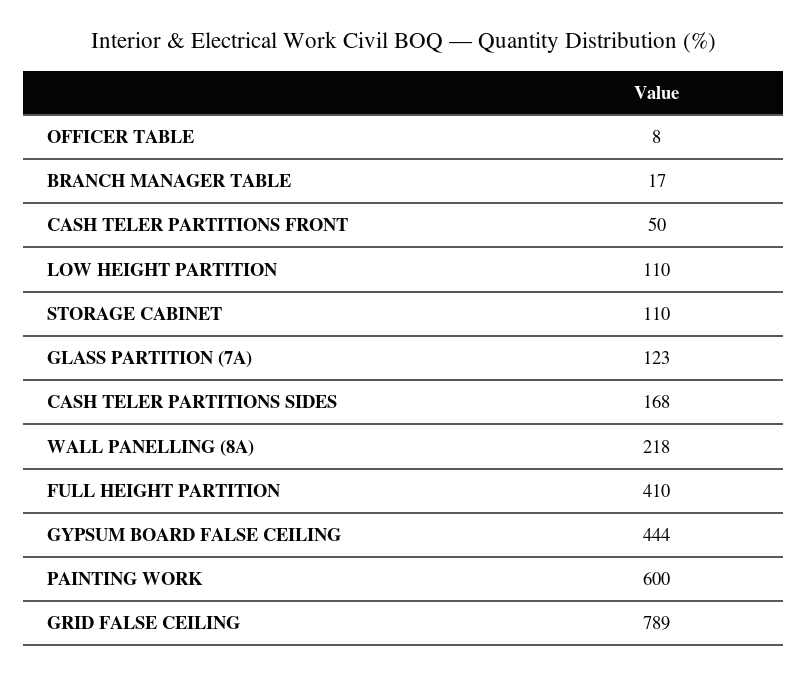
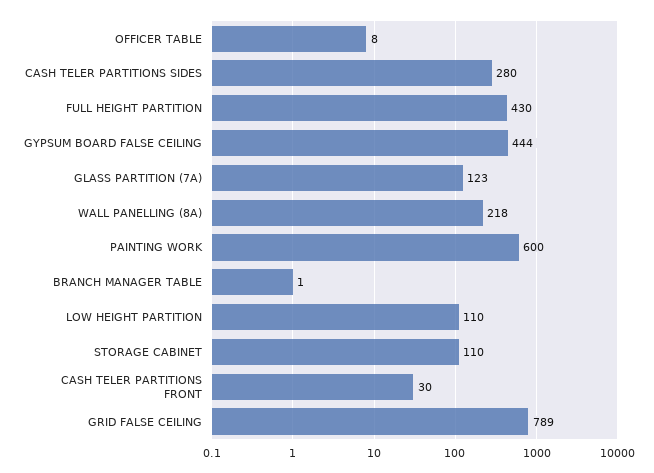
  {
    "OFFICER TABLE": 8,
-   "BRANCH MANAGER TABLE": 17,
+   "BRANCH MANAGER TABLE": 1,
-   "CASH TELER PARTITIONS FRONT": 50,
+   "CASH TELER PARTITIONS FRONT": 30,
    "LOW HEIGHT PARTITION": 110,
    "STORAGE CABINET": 110,
    "GLASS PARTITION (7A)": 123,
-   "CASH TELER PARTITIONS SIDES": 168,
+   "CASH TELER PARTITIONS SIDES": 280,
    "WALL PANELLING (8A)": 218,
-   "FULL HEIGHT PARTITION": 410,
+   "FULL HEIGHT PARTITION": 430,
    "GYPSUM BOARD FALSE CEILING": 444,
    "PAINTING WORK": 600,
    "GRID FALSE CEILING": 789
  }

